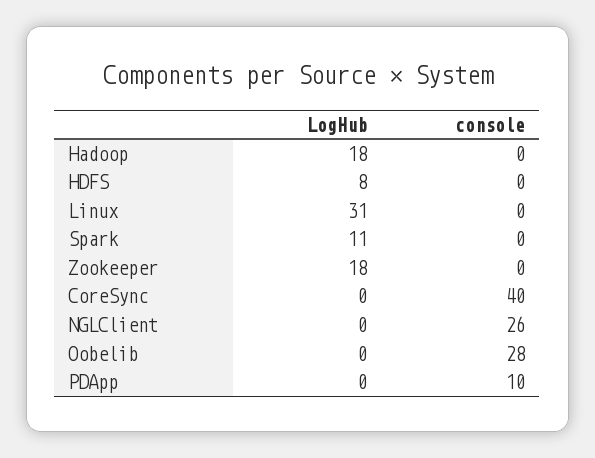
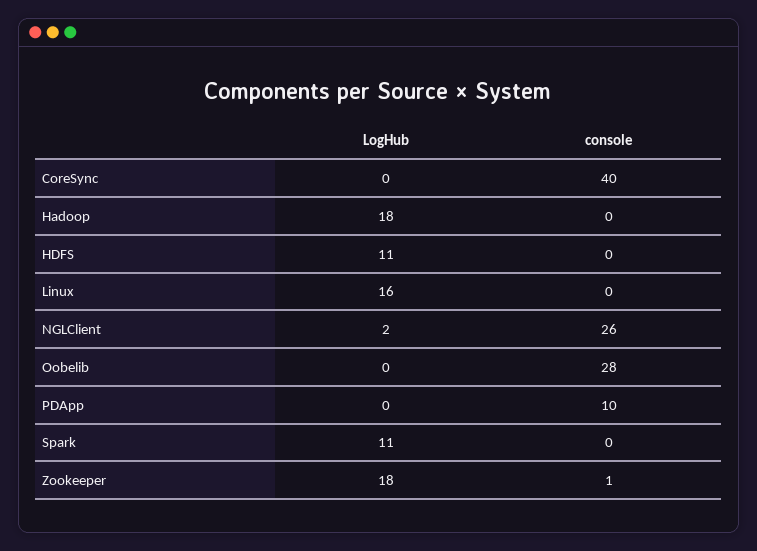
  {
    "LogHub": {
      "Hadoop": 18,
-     "HDFS": 8,
+     "HDFS": 11,
-     "Linux": 31,
+     "Linux": 16,
      "Spark": 11,
      "Zookeeper": 18,
      "CoreSync": 0,
-     "NGLClient": 0,
+     "NGLClient": 2,
      "Oobelib": 0,
      "PDApp": 0
    },
    "console": {
      "Hadoop": 0,
      "HDFS": 0,
      "Linux": 0,
      "Spark": 0,
-     "Zookeeper": 0,
+     "Zookeeper": 1,
      "CoreSync": 40,
      "NGLClient": 26,
      "Oobelib": 28,
      "PDApp": 10
    }
  }

